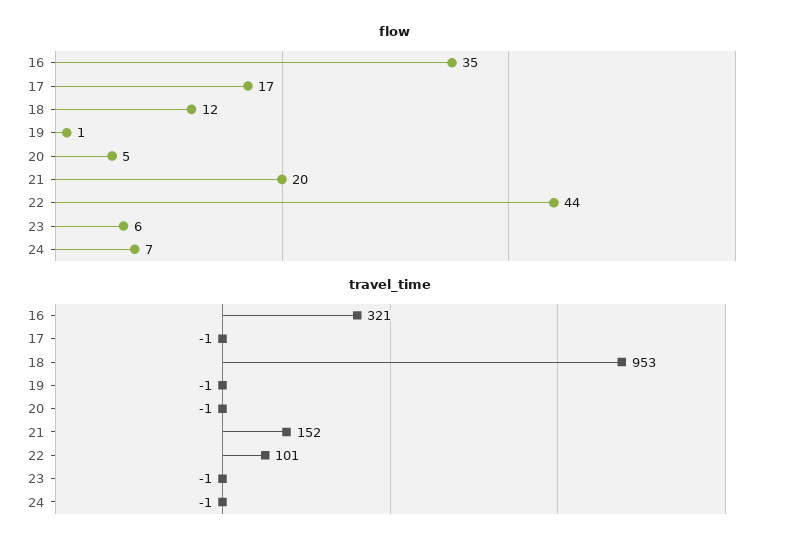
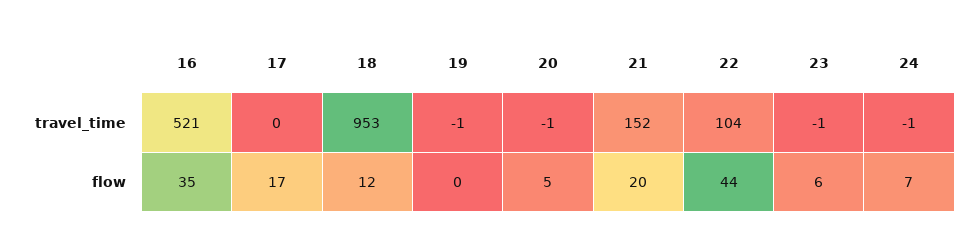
  {
    "flow": {
      "16": 35,
      "17": 17,
      "18": 12,
-     "19": 1,
+     "19": 0,
      "20": 5,
      "21": 20,
      "22": 44,
      "23": 6,
      "24": 7
    },
    "travel_time": {
-     "16": 321,
+     "16": 521,
-     "17": -1,
+     "17": 0,
      "18": 953,
      "19": -1,
      "20": -1,
      "21": 152,
-     "22": 101,
+     "22": 104,
      "23": -1,
      "24": -1
    }
  }

